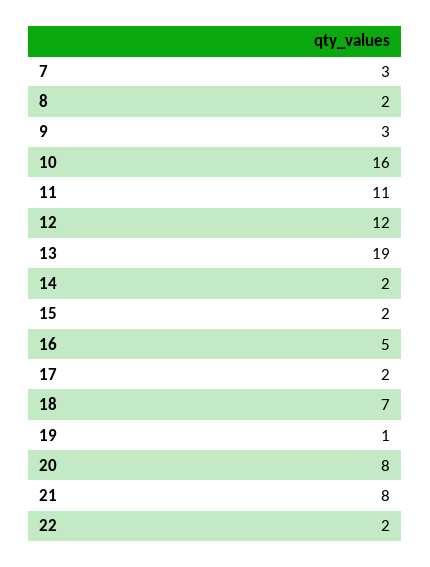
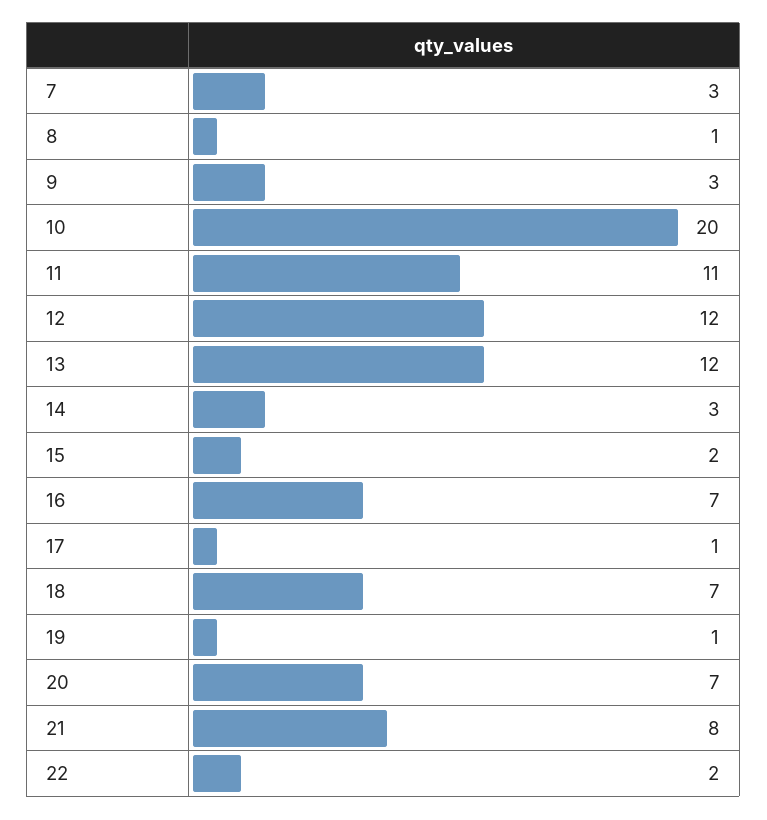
  {
    "7": 3,
-   "8": 2,
+   "8": 1,
    "9": 3,
-   "10": 16,
+   "10": 20,
    "11": 11,
    "12": 12,
-   "13": 19,
+   "13": 12,
-   "14": 2,
+   "14": 3,
    "15": 2,
-   "16": 5,
+   "16": 7,
-   "17": 2,
+   "17": 1,
    "18": 7,
    "19": 1,
-   "20": 8,
+   "20": 7,
    "21": 8,
    "22": 2
  }

